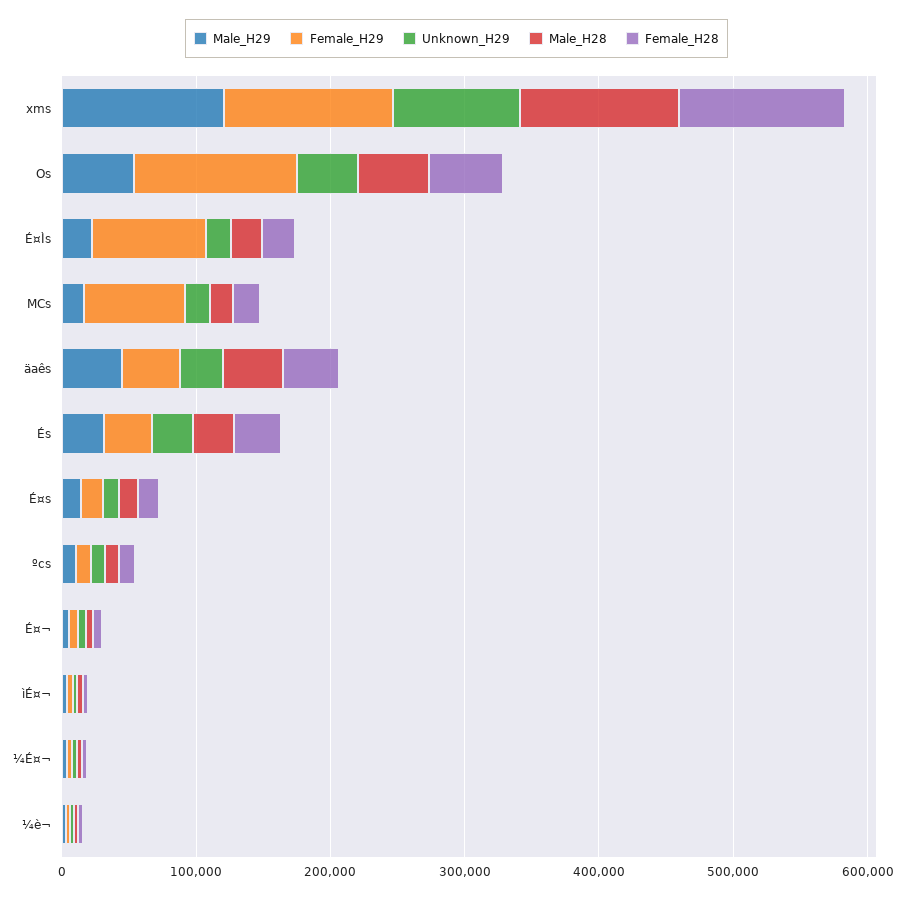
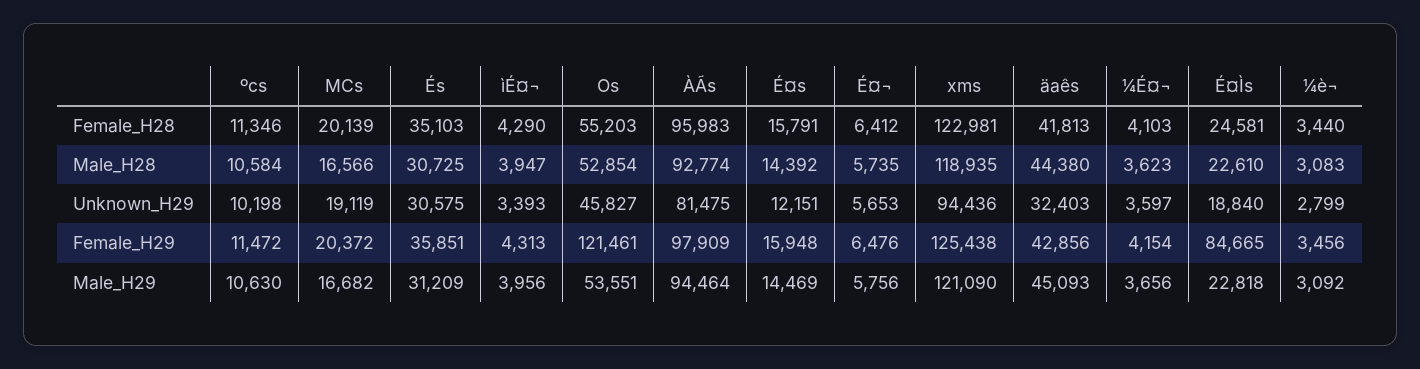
  {
    "Male_H29": {
      "xms": 121090,
      "Os": 53551,
      "É¤Ìs": 22818,
      "MCs": 16682,
      "äaês": 45093,
      "És": 31209,
      "É¤s": 14469,
      "ºcs": 10630,
      "É¤¬": 5756,
      "ìÉ¤¬": 3956,
      "¼É¤¬": 3656,
-     "¼è¬": 3092
+     "¼è¬": 3092,
+     "ÀÃs": 94464
    },
    "Female_H29": {
      "xms": 125438,
      "Os": 121461,
      "É¤Ìs": 84665,
-     "MCs": 80000,
+     "MCs": 20372,
      "äaês": 42856,
      "És": 35851,
      "É¤s": 15948,
      "ºcs": 11472,
      "É¤¬": 6476,
      "ìÉ¤¬": 4313,
      "¼É¤¬": 4154,
-     "¼è¬": 3456
+     "¼è¬": 3456,
+     "ÀÃs": 97909
    },
    "Unknown_H29": {
      "xms": 94436,
      "Os": 45827,
      "É¤Ìs": 18840,
      "MCs": 19119,
      "äaês": 32403,
      "És": 30575,
      "É¤s": 12151,
      "ºcs": 10198,
      "É¤¬": 5653,
      "ìÉ¤¬": 3393,
      "¼É¤¬": 3597,
-     "¼è¬": 2799
+     "¼è¬": 2799,
+     "ÀÃs": 81475
    },
    "Male_H28": {
      "xms": 118935,
      "Os": 52854,
      "É¤Ìs": 22610,
      "MCs": 16566,
      "äaês": 44380,
      "És": 30725,
      "É¤s": 14392,
      "ºcs": 10584,
      "É¤¬": 5735,
      "ìÉ¤¬": 3947,
      "¼É¤¬": 3623,
-     "¼è¬": 3083
+     "¼è¬": 3083,
+     "ÀÃs": 92774
    },
    "Female_H28": {
      "xms": 122981,
      "Os": 55203,
      "É¤Ìs": 24581,
      "MCs": 20139,
      "äaês": 41813,
      "És": 35103,
      "É¤s": 15791,
      "ºcs": 11346,
      "É¤¬": 6412,
      "ìÉ¤¬": 4290,
      "¼É¤¬": 4103,
-     "¼è¬": 3440
+     "¼è¬": 3440,
+     "ÀÃs": 95983
    }
  }

